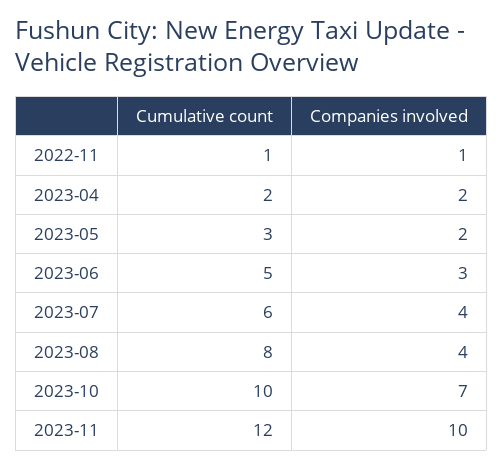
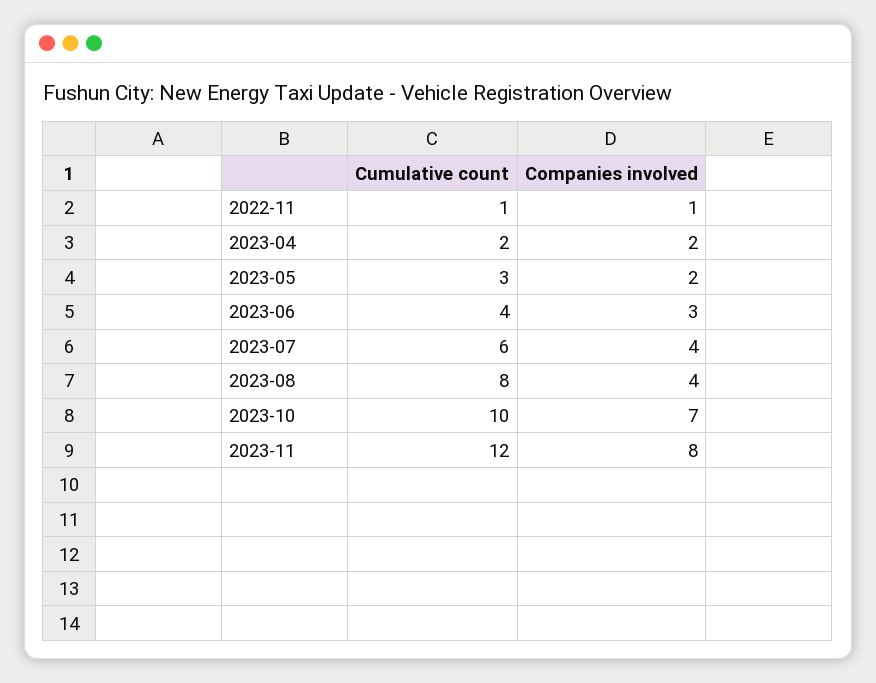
  {
    "Cumulative count": {
      "2022-11": 1,
      "2023-04": 2,
      "2023-05": 3,
-     "2023-06": 5,
+     "2023-06": 4,
      "2023-07": 6,
      "2023-08": 8,
      "2023-10": 10,
      "2023-11": 12
    },
    "Companies involved": {
      "2022-11": 1,
      "2023-04": 2,
      "2023-05": 2,
      "2023-06": 3,
      "2023-07": 4,
      "2023-08": 4,
      "2023-10": 7,
-     "2023-11": 10
+     "2023-11": 8
    }
  }

